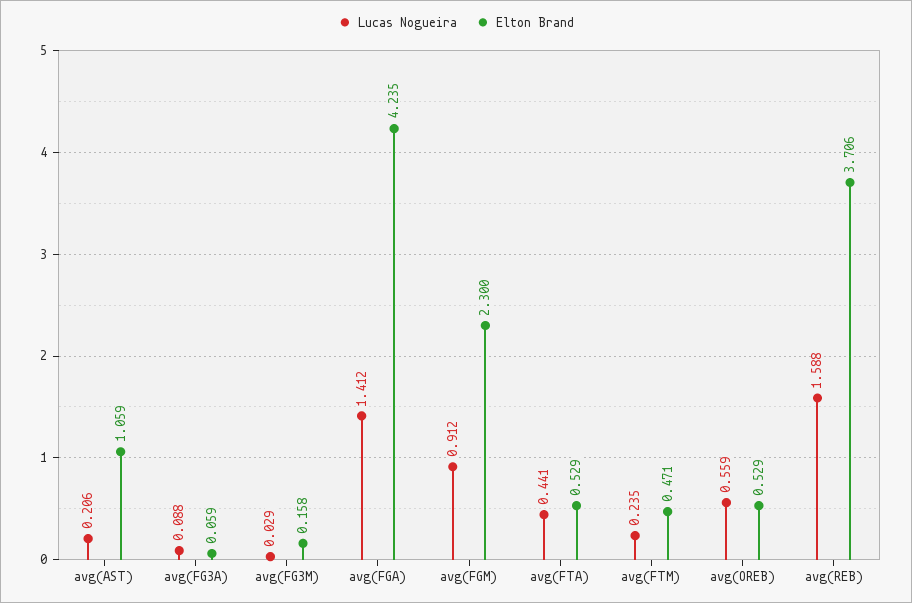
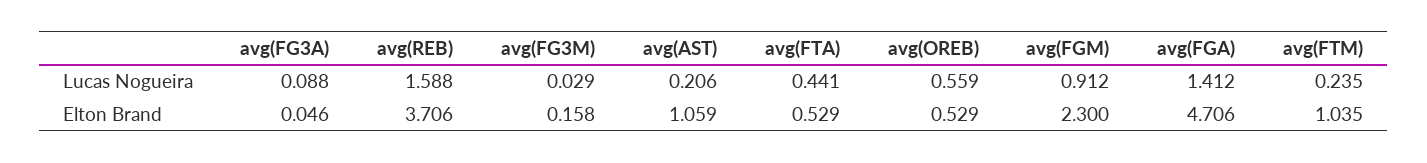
  {
    "Lucas Nogueira": {
      "avg(AST)": 0.206,
      "avg(FG3A)": 0.088,
      "avg(FG3M)": 0.029,
      "avg(FGA)": 1.412,
      "avg(FGM)": 0.912,
      "avg(FTA)": 0.441,
      "avg(FTM)": 0.235,
      "avg(OREB)": 0.559,
      "avg(REB)": 1.588
    },
    "Elton Brand": {
      "avg(AST)": 1.059,
-     "avg(FG3A)": 0.059,
+     "avg(FG3A)": 0.046,
      "avg(FG3M)": 0.158,
-     "avg(FGA)": 4.235,
+     "avg(FGA)": 4.706,
      "avg(FGM)": 2.3,
      "avg(FTA)": 0.529,
-     "avg(FTM)": 0.471,
+     "avg(FTM)": 1.035,
      "avg(OREB)": 0.529,
      "avg(REB)": 3.706
    }
  }

